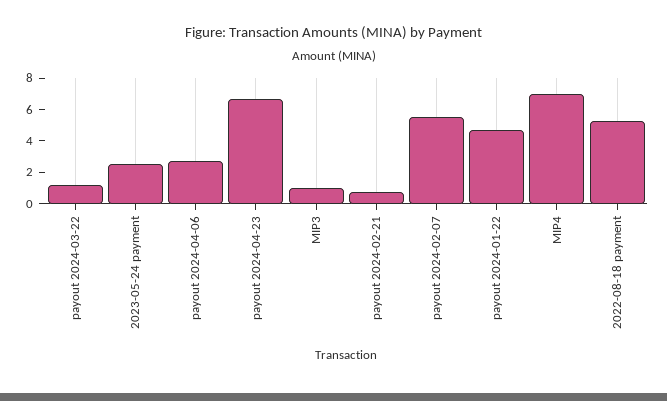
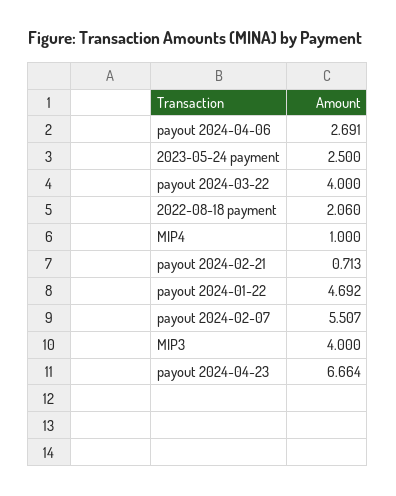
  {
-   "payout 2024-03-22": 1,
+   "payout 2024-03-22": 4,
    "2023-05-24 payment": 2.5,
    "payout 2024-04-06": 2.691,
    "payout 2024-04-23": 6.664,
-   "MIP3": 1,
+   "MIP3": 4,
    "payout 2024-02-21": 0.713,
    "payout 2024-02-07": 5.507,
    "payout 2024-01-22": 4.692,
-   "MIP4": 7,
+   "MIP4": 1,
-   "2022-08-18 payment": 5
+   "2022-08-18 payment": 2.06
  }

